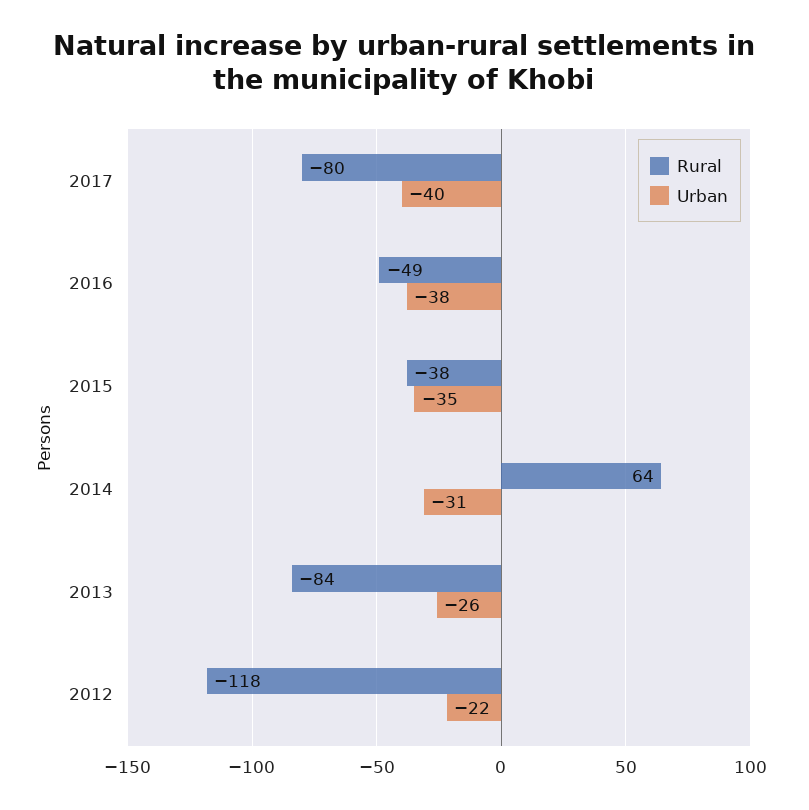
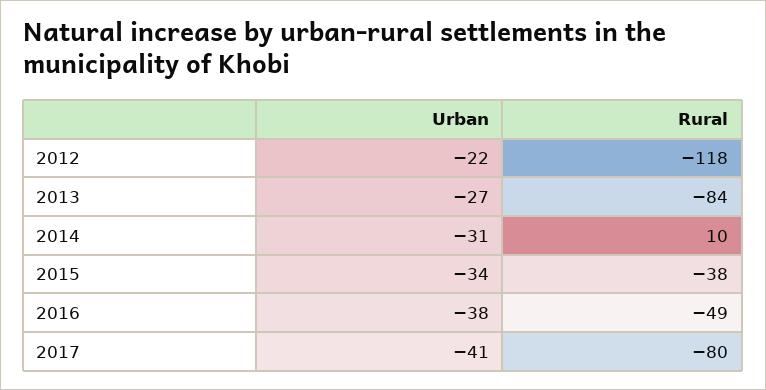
  {
    "Rural": {
      "2017": -80,
      "2016": -49,
      "2015": -38,
-     "2014": 64,
+     "2014": 10,
      "2013": -84,
      "2012": -118
    },
    "Urban": {
-     "2017": -40,
+     "2017": -41,
      "2016": -38,
-     "2015": -35,
+     "2015": -34,
      "2014": -31,
-     "2013": -26,
+     "2013": -27,
      "2012": -22
    }
  }

